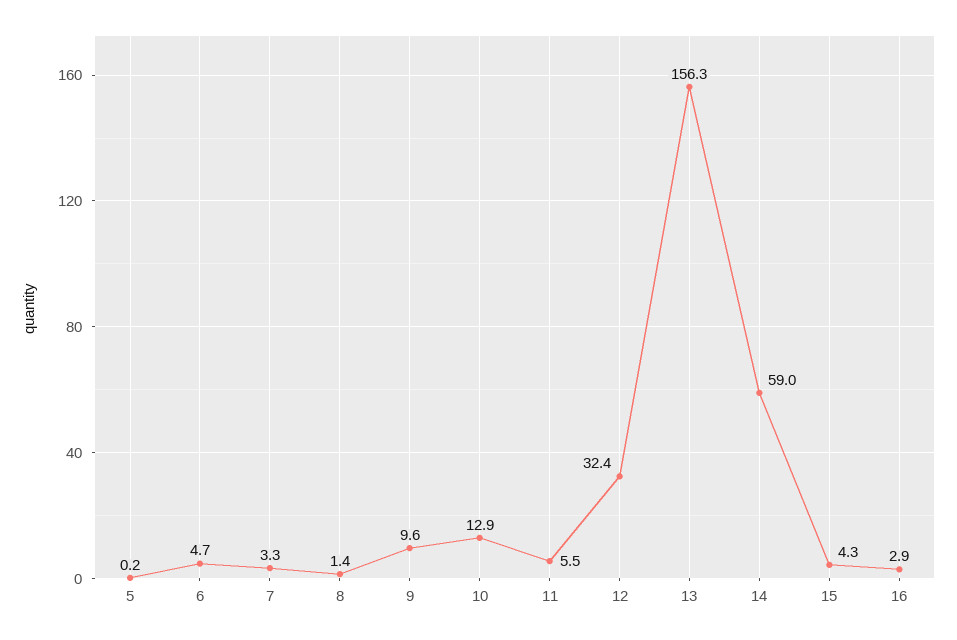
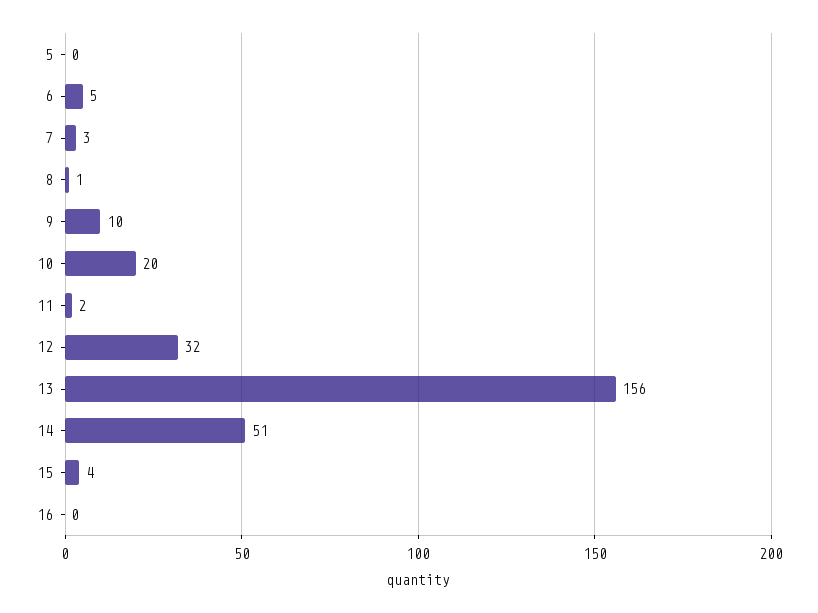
  {
    "5": 0.2,
    "6": 4.7,
    "7": 3.3,
    "8": 1.4,
    "9": 9.6,
-   "10": 12.9,
+   "10": 20,
-   "11": 5.5,
+   "11": 2,
    "12": 32.4,
    "13": 156.3,
-   "14": 59,
+   "14": 51,
    "15": 4.3,
-   "16": 2.9
+   "16": 0
  }

